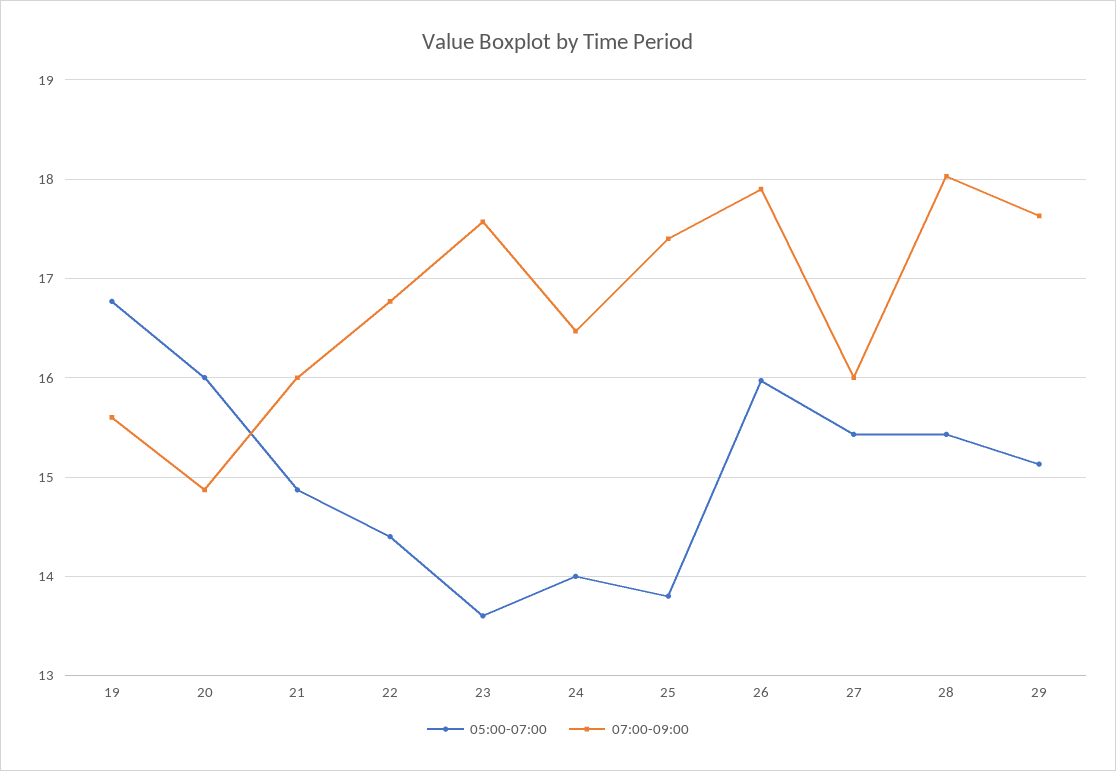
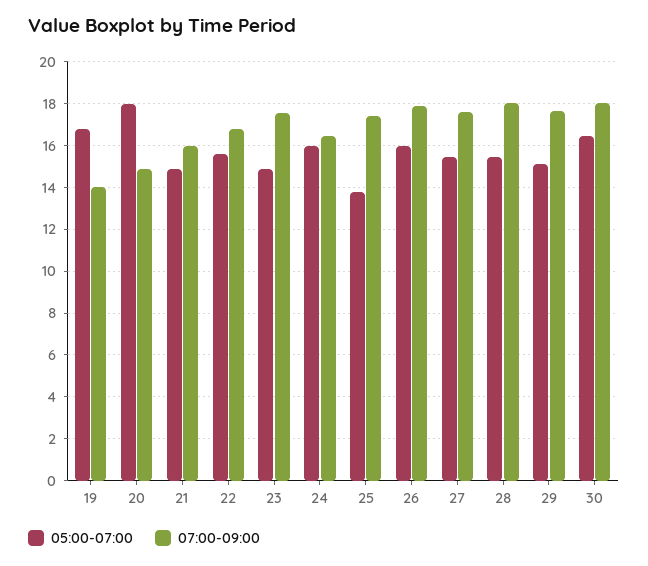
  {
    "05:00-07:00": {
      "19": 16.8,
-     "20": 16,
+     "20": 18,
      "21": 14.9,
-     "22": 14.4,
+     "22": 15.5,
-     "23": 13.6,
+     "23": 15,
-     "24": 14,
+     "24": 16,
      "25": 13.8,
      "26": 16,
      "27": 15.4,
      "28": 15.4,
-     "29": 15.1
+     "29": 15.1,
+     "30": 16.5
    },
    "07:00-09:00": {
-     "19": 15.6,
+     "19": 14,
      "20": 14.9,
      "21": 16,
      "22": 16.8,
      "23": 17.6,
      "24": 16.5,
      "25": 17.4,
      "26": 17.9,
-     "27": 16,
+     "27": 17.5,
      "28": 18,
-     "29": 17.6
+     "29": 17.6,
+     "30": 18
    }
  }

